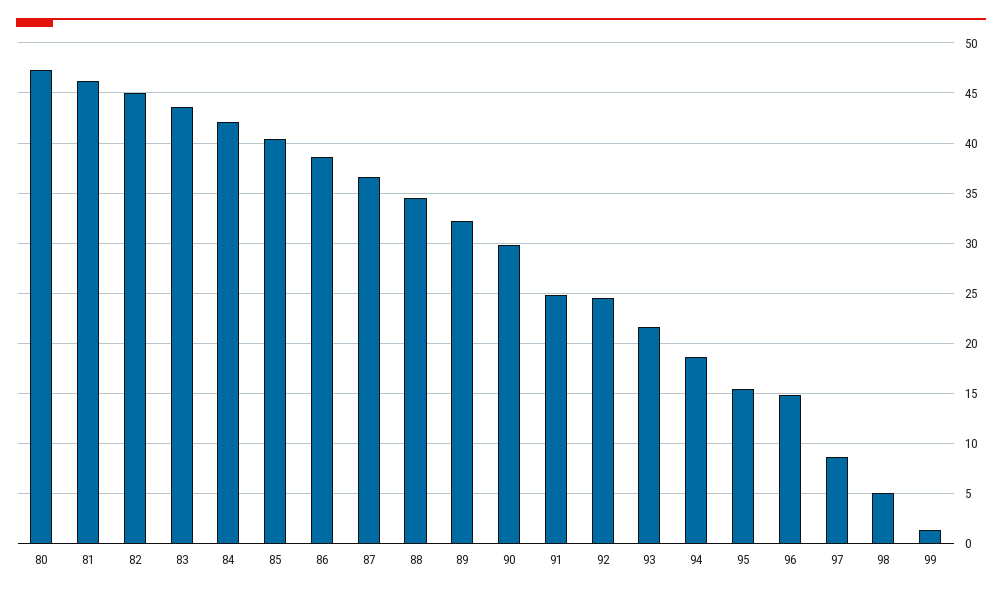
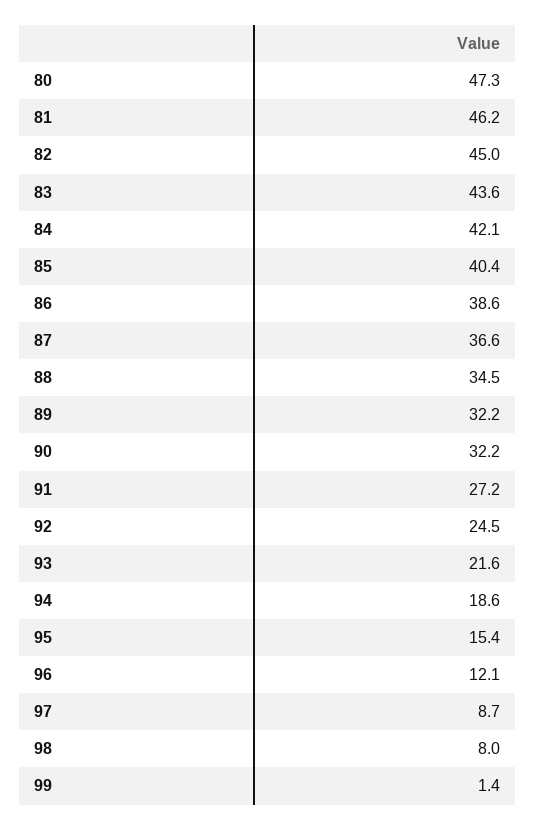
  {
    "80": 47.3,
    "81": 46.2,
    "82": 45,
    "83": 43.6,
    "84": 42.1,
    "85": 40.4,
    "86": 38.6,
    "87": 36.6,
    "88": 34.5,
    "89": 32.2,
-   "90": 30,
+   "90": 32.2,
-   "91": 25,
+   "91": 27.2,
    "92": 24.5,
    "93": 21.6,
    "94": 18.6,
    "95": 15.4,
-   "96": 15,
+   "96": 12.1,
    "97": 8.7,
-   "98": 5,
+   "98": 8,
    "99": 1.4
  }

